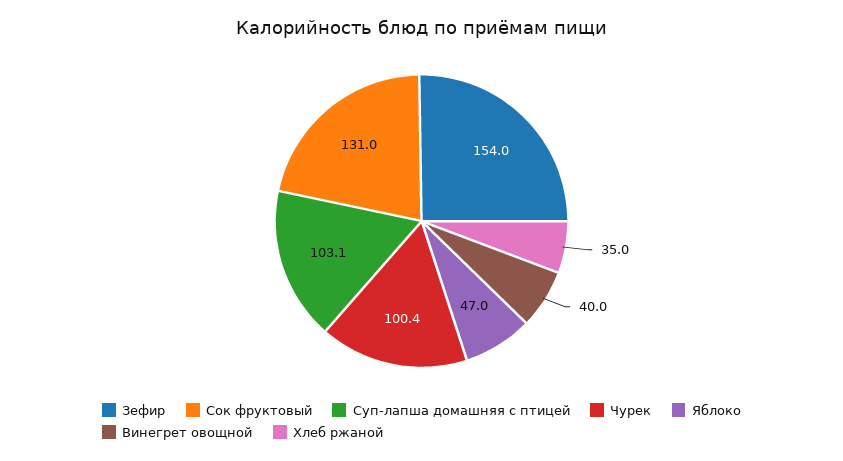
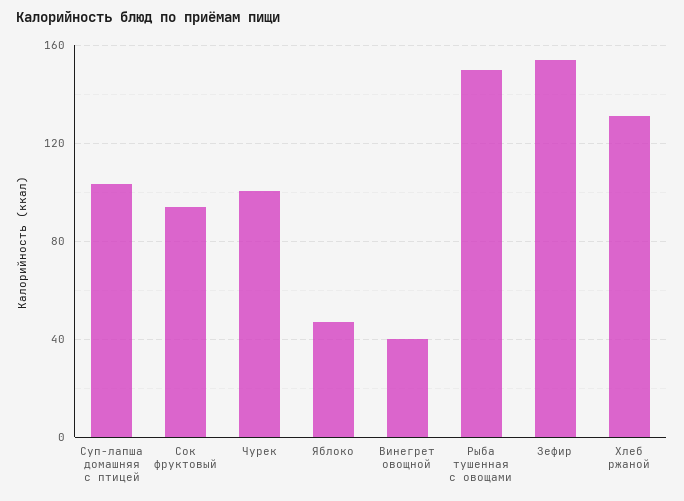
  {
    "Зефир": 154,
-   "Сок фруктовый": 131,
+   "Сок фруктовый": 95,
    "Суп-лапша домашняя с птицей": 103.1,
    "Чурек": 100.4,
    "Яблоко": 47,
    "Винегрет овощной": 40,
-   "Хлеб ржаной": 35
+   "Хлеб ржаной": 130,
+   "Рыба тушенная с овощами": 150
  }

